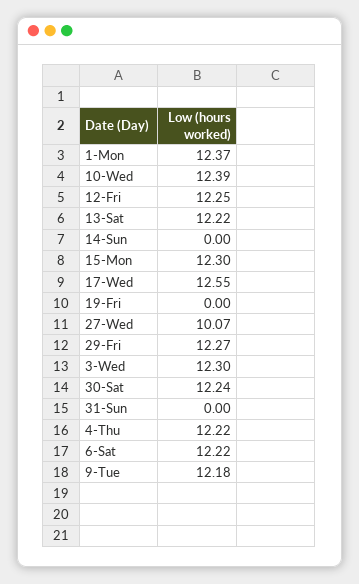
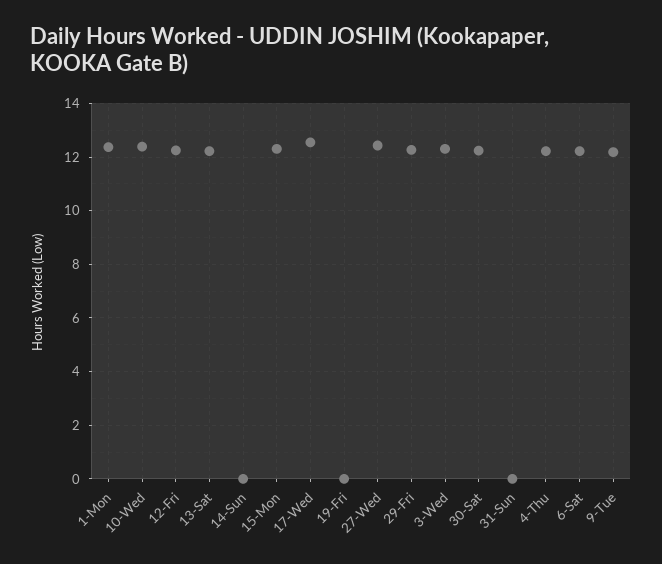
  {
    "1-Mon": 12.37,
    "10-Wed": 12.39,
    "12-Fri": 12.25,
    "13-Sat": 12.22,
    "14-Sun": 0,
    "15-Mon": 12.3,
    "17-Wed": 12.55,
    "19-Fri": 0,
-   "27-Wed": 10.07,
+   "27-Wed": 12.5,
    "29-Fri": 12.27,
    "3-Wed": 12.3,
    "30-Sat": 12.24,
    "31-Sun": 0,
    "4-Thu": 12.22,
    "6-Sat": 12.22,
    "9-Tue": 12.18
  }

